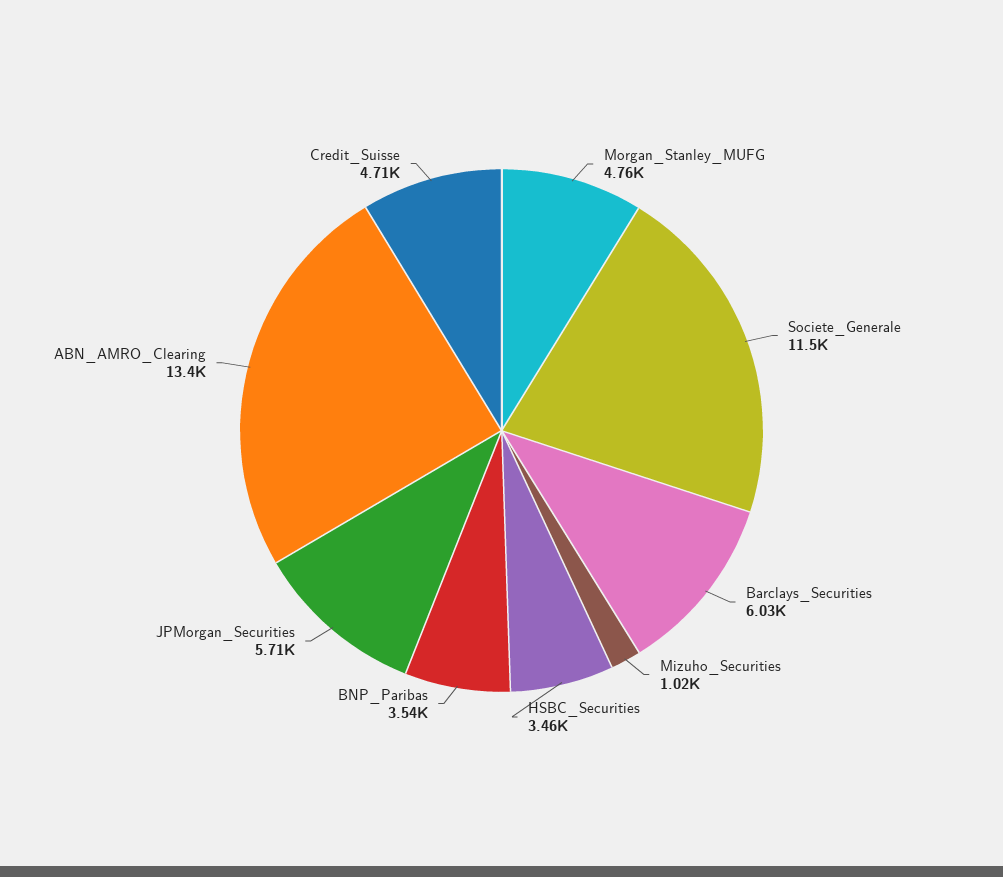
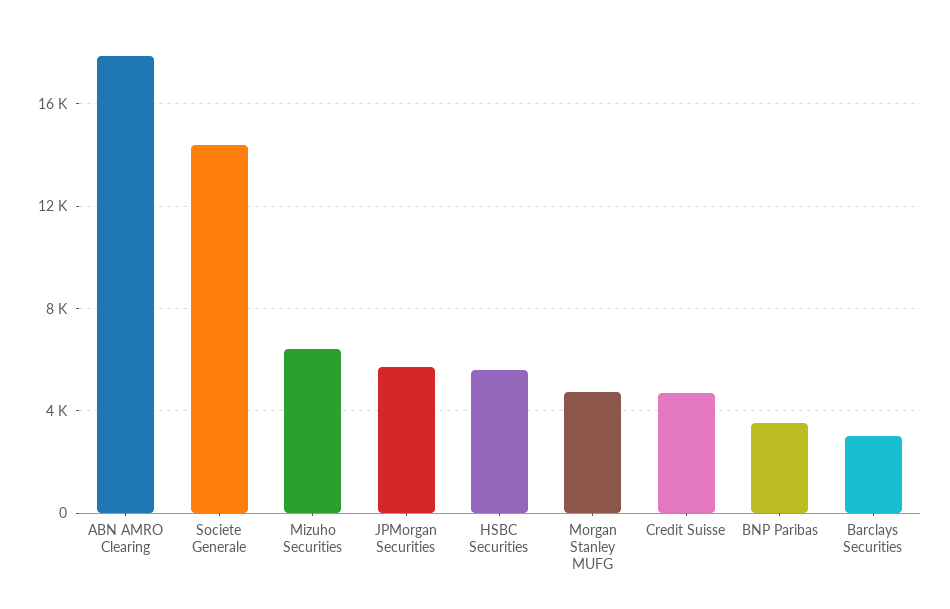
  {
    "Morgan_Stanley_MUFG": 4760,
-   "Societe_Generale": 11500,
+   "Societe_Generale": 14500,
-   "Barclays_Securities": 6030,
+   "Barclays_Securities": 3000,
-   "Mizuho_Securities": 1020,
+   "Mizuho_Securities": 6500,
-   "HSBC_Securities": 3460,
+   "HSBC_Securities": 5500,
    "BNP_Paribas": 3540,
    "JPMorgan_Securities": 5710,
-   "ABN_AMRO_Clearing": 13400,
+   "ABN_AMRO_Clearing": 18000,
    "Credit_Suisse": 4710
  }

